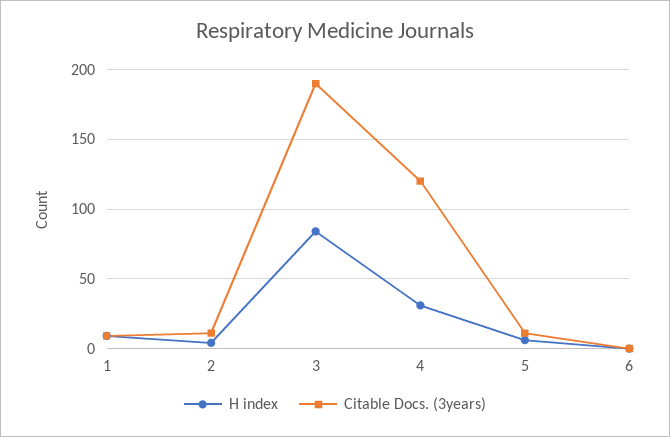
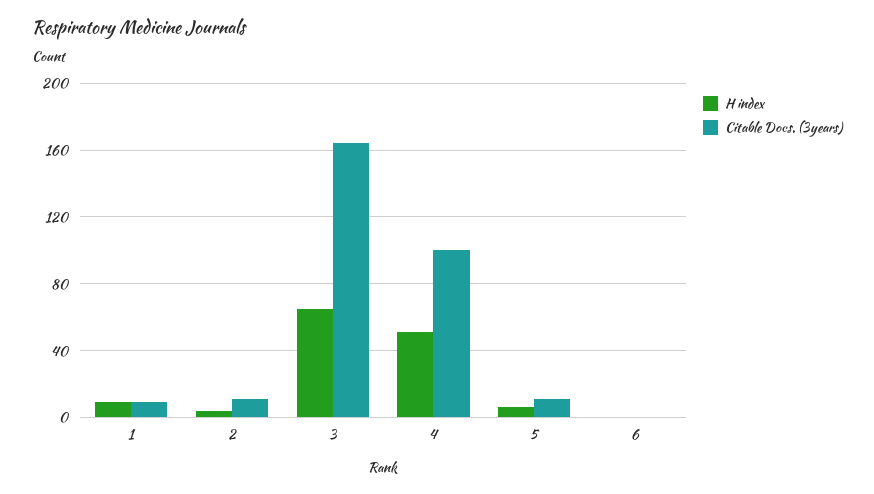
  {
    "H index": {
      "1": 10,
      "2": 5,
-     "3": 85,
+     "3": 65,
-     "4": 30,
+     "4": 50,
      "5": 5,
      "6": 0
    },
    "Citable Docs. (3years)": {
      "1": 10,
      "2": 10,
-     "3": 190,
+     "3": 165,
-     "4": 120,
+     "4": 100,
      "5": 10,
      "6": 0
    }
  }

